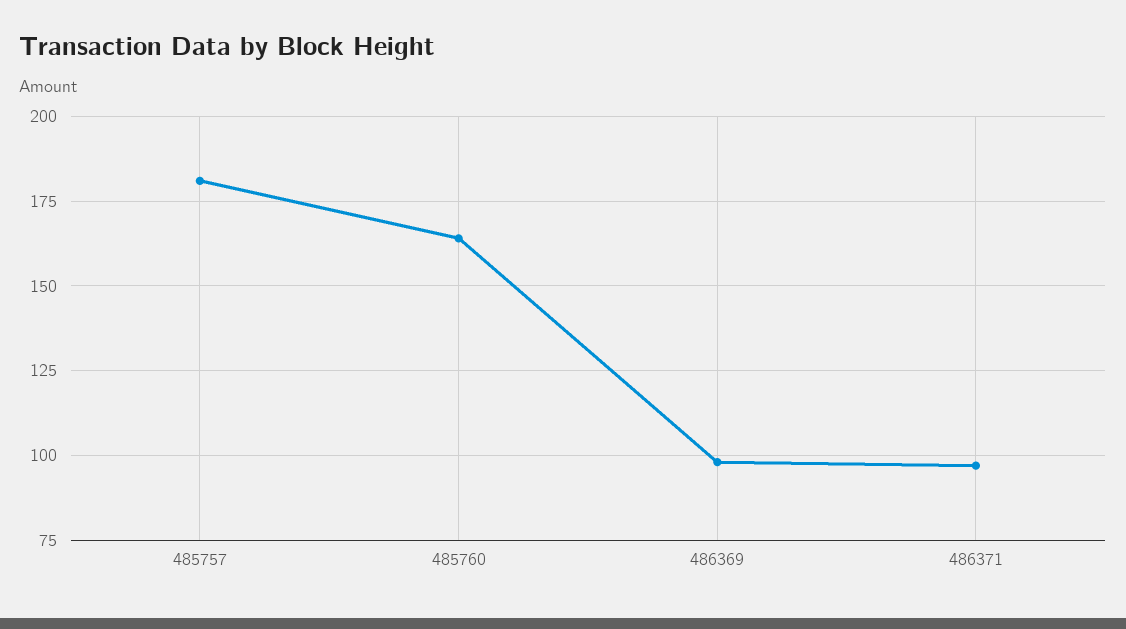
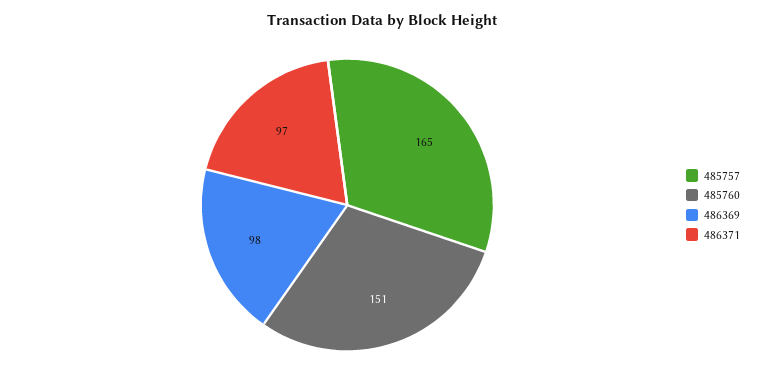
  {
-   "485757": 180,
+   "485757": 165,
-   "485760": 165,
+   "485760": 151,
    "486369": 98,
    "486371": 97
  }

